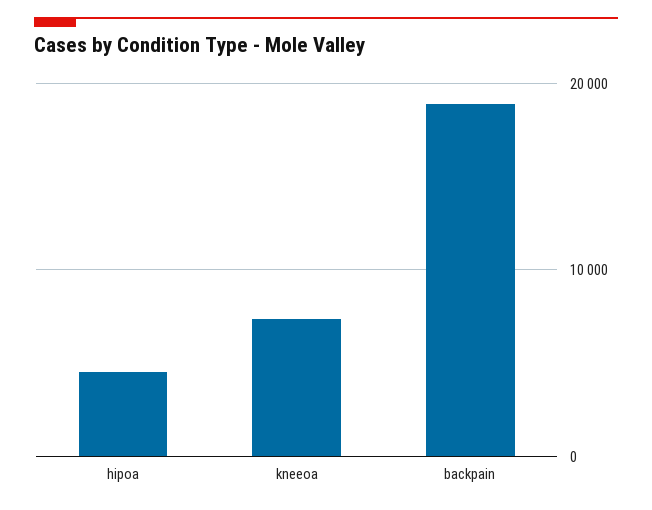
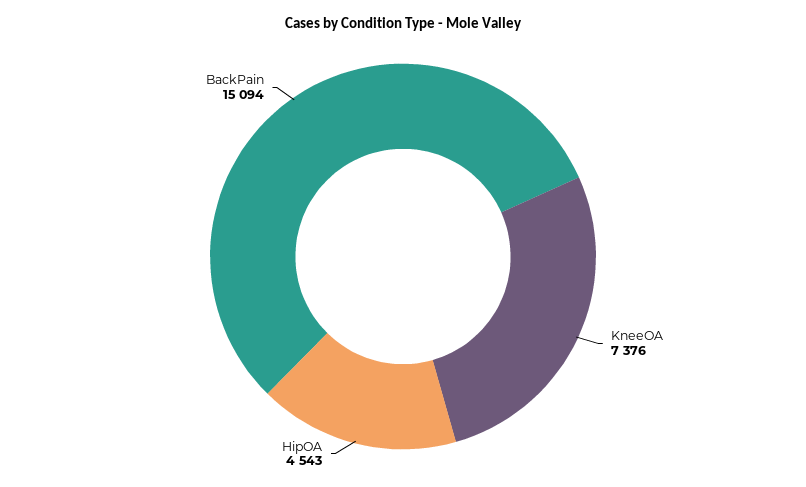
  {
    "hipoa": 4543,
    "kneeoa": 7376,
-   "backpain": 19000
+   "backpain": 15094
  }

